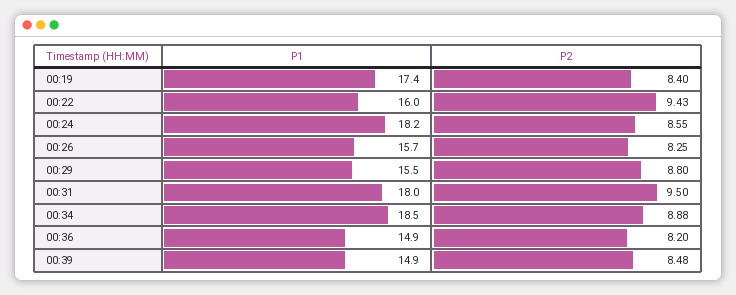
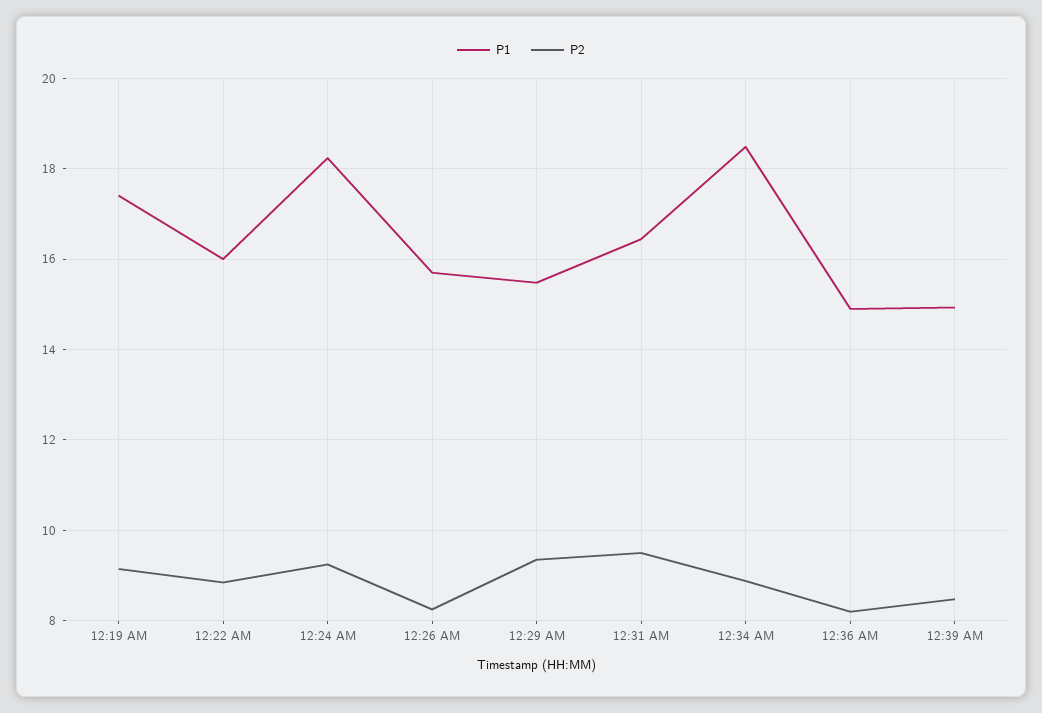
  {
    "P1": {
      "00:19": 17.4,
      "00:22": 16,
      "00:24": 18.2,
      "00:26": 15.7,
      "00:29": 15.5,
-     "00:31": 18,
+     "00:31": 16.4,
      "00:34": 18.5,
      "00:36": 14.9,
      "00:39": 14.9
    },
    "P2": {
-     "00:19": 8.4,
+     "00:19": 9.2,
-     "00:22": 9.43,
+     "00:22": 8.8,
-     "00:24": 8.55,
+     "00:24": 9.2,
      "00:26": 8.25,
-     "00:29": 8.8,
+     "00:29": 9.4,
      "00:31": 9.5,
      "00:34": 8.88,
      "00:36": 8.2,
      "00:39": 8.48
    }
  }

